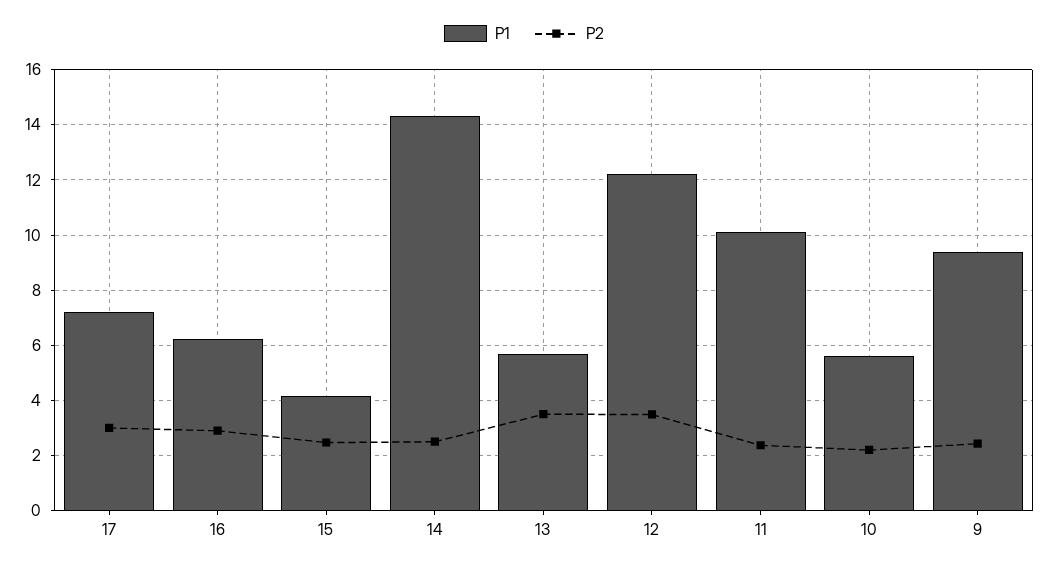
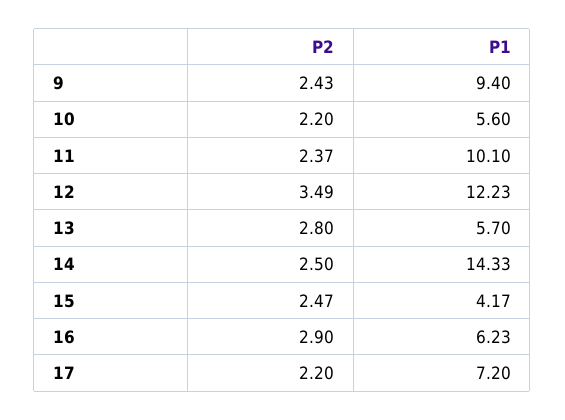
  {
    "P1": {
      "17": 7.2,
      "16": 6.23,
      "15": 4.17,
      "14": 14.33,
      "13": 5.7,
      "12": 12.23,
      "11": 10.1,
      "10": 5.6,
      "9": 9.4
    },
    "P2": {
-     "17": 3,
+     "17": 2.2,
      "16": 2.9,
      "15": 2.47,
      "14": 2.5,
-     "13": 3.5,
+     "13": 2.8,
      "12": 3.49,
      "11": 2.37,
      "10": 2.2,
      "9": 2.43
    }
  }

